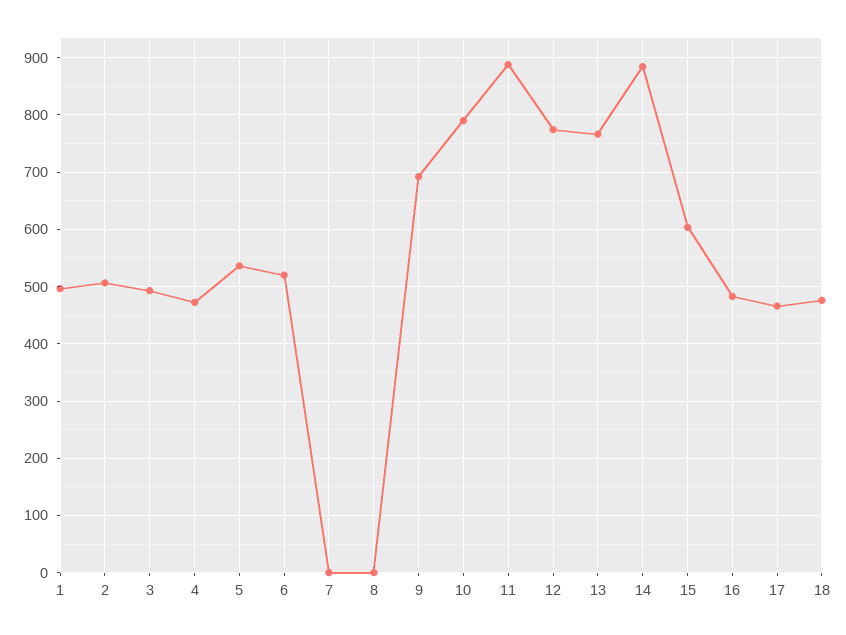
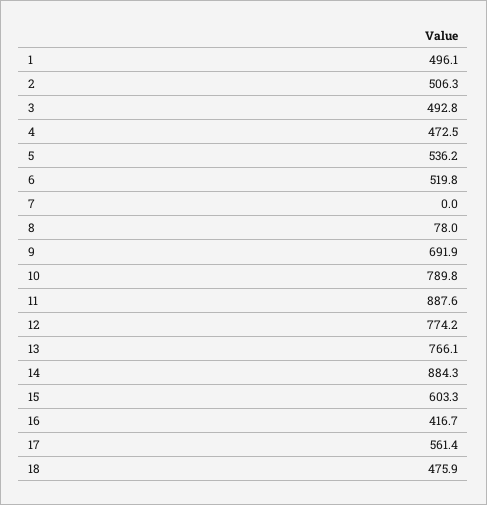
  {
    "1": 496.1,
    "2": 506.3,
    "3": 492.8,
    "4": 472.5,
    "5": 536.2,
    "6": 519.8,
    "7": 0,
-   "8": 0,
+   "8": 78,
    "9": 691.9,
    "10": 789.8,
    "11": 887.6,
    "12": 774.2,
    "13": 766.1,
    "14": 884.3,
    "15": 603.3,
-   "16": 480,
+   "16": 416.7,
-   "17": 460,
+   "17": 561.4,
    "18": 475.9
  }

